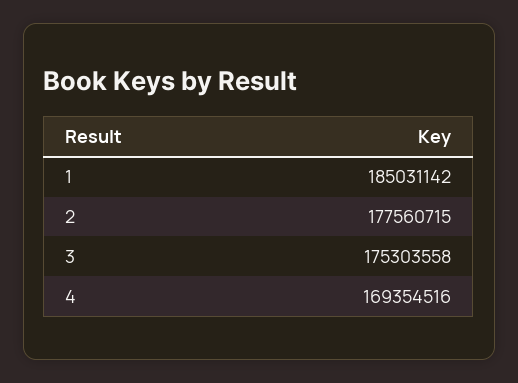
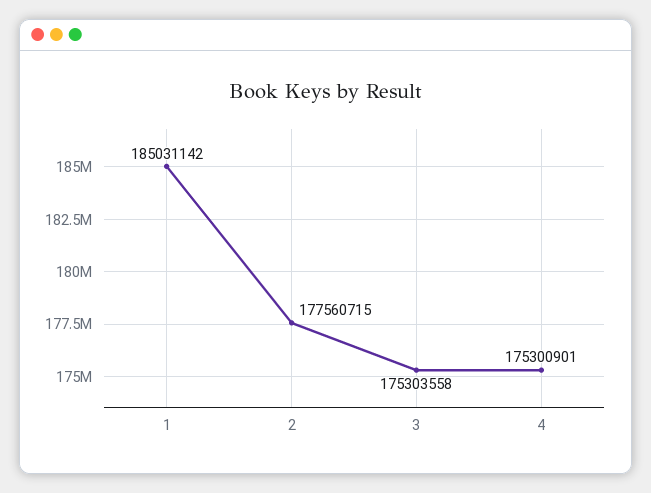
  {
    "1": 185031142,
    "2": 177560715,
    "3": 175303558,
-   "4": 169354516
+   "4": 175300901
  }

